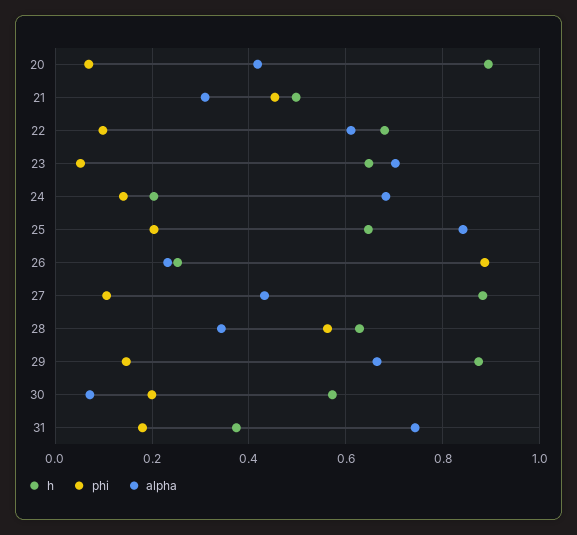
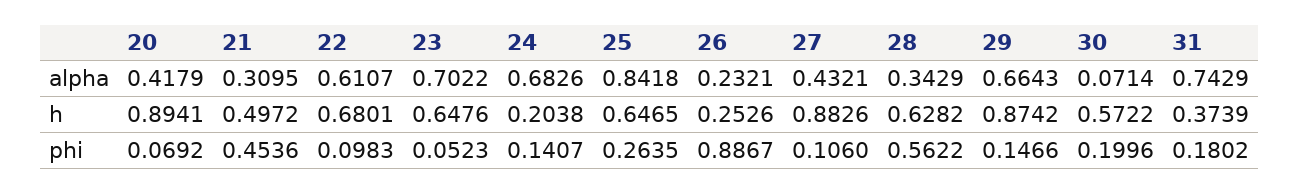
  {
    "h": {
      "20": 0.8941,
      "21": 0.4972,
      "22": 0.6801,
      "23": 0.6476,
      "24": 0.2038,
      "25": 0.6465,
      "26": 0.2526,
      "27": 0.8826,
      "28": 0.6282,
      "29": 0.8742,
      "30": 0.5722,
      "31": 0.3739
    },
    "phi": {
      "20": 0.0692,
      "21": 0.4536,
      "22": 0.0983,
      "23": 0.0523,
      "24": 0.1407,
-     "25": 0.2,
+     "25": 0.2635,
      "26": 0.8867,
      "27": 0.106,
      "28": 0.5622,
      "29": 0.1466,
      "30": 0.1996,
      "31": 0.1802
    },
    "alpha": {
      "20": 0.4179,
      "21": 0.3095,
      "22": 0.6107,
      "23": 0.7022,
      "24": 0.6826,
      "25": 0.8418,
      "26": 0.2321,
      "27": 0.4321,
      "28": 0.3429,
      "29": 0.6643,
      "30": 0.0714,
      "31": 0.7429
    }
  }

